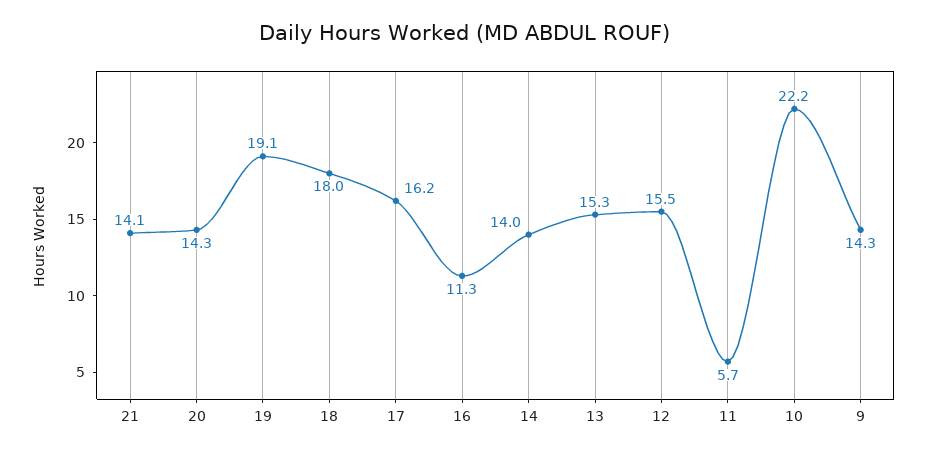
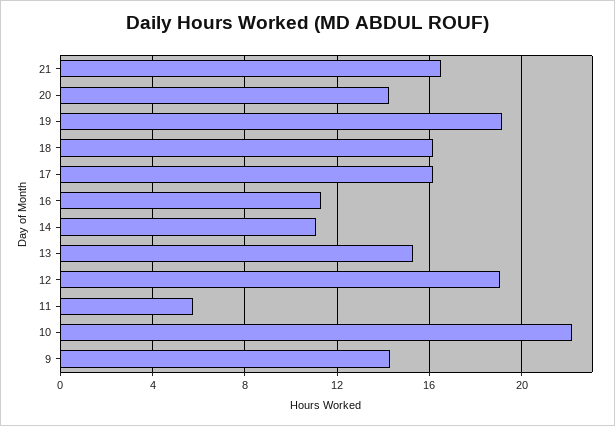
  {
-   "21": 14.1,
+   "21": 16.5,
    "20": 14.3,
    "19": 19.1,
-   "18": 18,
+   "18": 16,
    "17": 16.2,
    "16": 11.3,
-   "14": 14,
+   "14": 11,
    "13": 15.3,
-   "12": 15.5,
+   "12": 19,
    "11": 5.7,
    "10": 22.2,
    "9": 14.3
  }

